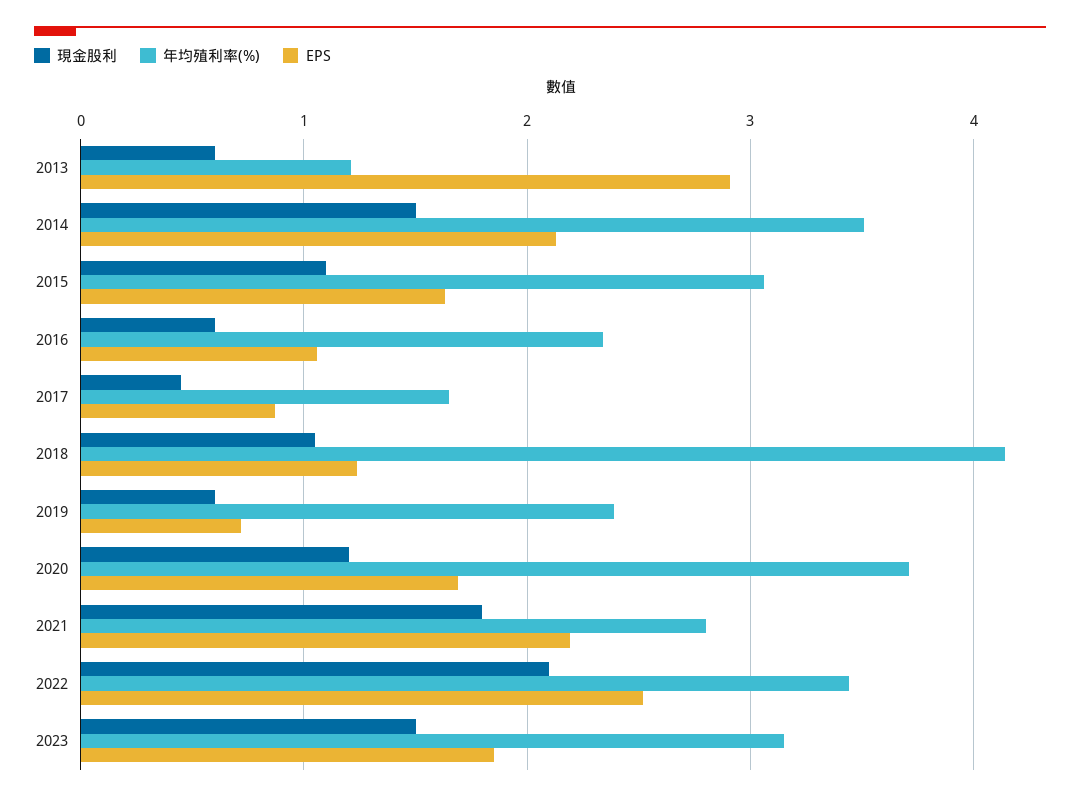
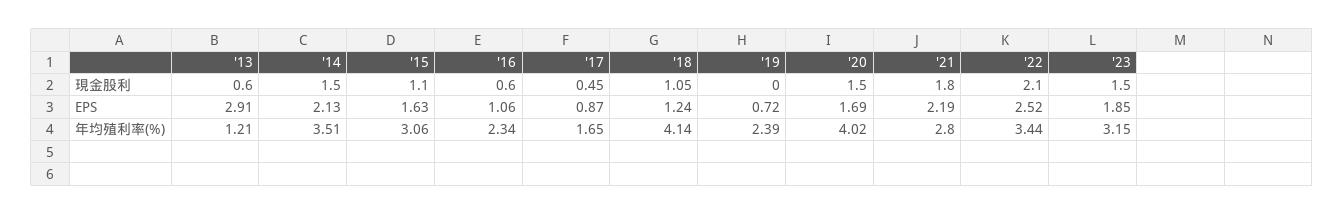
  {
    "現金股利": {
      "2013": 0.6,
      "2014": 1.5,
      "2015": 1.1,
      "2016": 0.6,
      "2017": 0.45,
      "2018": 1.05,
-     "2019": 0.6,
+     "2019": 0,
-     "2020": 1.2,
+     "2020": 1.5,
      "2021": 1.8,
      "2022": 2.1,
      "2023": 1.5
    },
    "年均殖利率(%)": {
      "2013": 1.21,
      "2014": 3.51,
      "2015": 3.06,
      "2016": 2.34,
      "2017": 1.65,
      "2018": 4.14,
      "2019": 2.39,
-     "2020": 3.7,
+     "2020": 4.02,
      "2021": 2.8,
      "2022": 3.44,
      "2023": 3.15
    },
    "EPS": {
      "2013": 2.91,
      "2014": 2.13,
      "2015": 1.63,
      "2016": 1.06,
      "2017": 0.87,
      "2018": 1.24,
      "2019": 0.72,
      "2020": 1.69,
      "2021": 2.19,
      "2022": 2.52,
      "2023": 1.85
    }
  }

